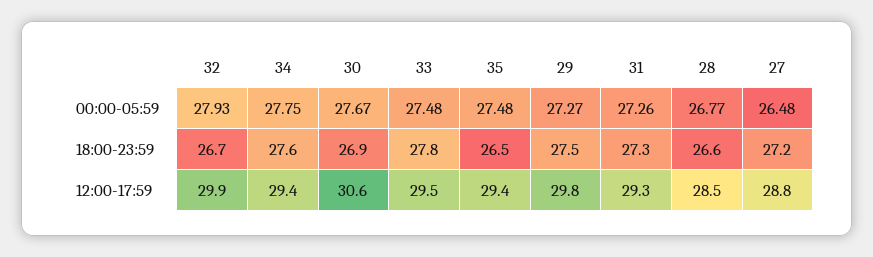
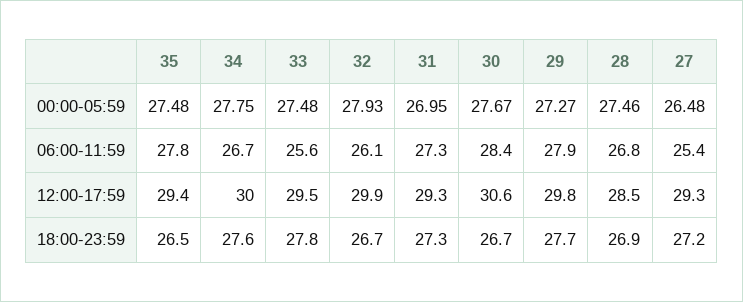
  {
    "32": {
      "00:00-05:59": 27.93,
      "18:00-23:59": 26.7,
-     "12:00-17:59": 29.9
+     "12:00-17:59": 29.9,
+     "06:00-11:59": 26.1
    },
    "34": {
      "00:00-05:59": 27.75,
      "18:00-23:59": 27.6,
-     "12:00-17:59": 29.4
+     "12:00-17:59": 30,
+     "06:00-11:59": 26.7
    },
    "30": {
      "00:00-05:59": 27.67,
-     "18:00-23:59": 26.9,
+     "18:00-23:59": 26.7,
-     "12:00-17:59": 30.6
+     "12:00-17:59": 30.6,
+     "06:00-11:59": 28.4
    },
    "33": {
      "00:00-05:59": 27.48,
      "18:00-23:59": 27.8,
-     "12:00-17:59": 29.5
+     "12:00-17:59": 29.5,
+     "06:00-11:59": 25.6
    },
    "35": {
      "00:00-05:59": 27.48,
      "18:00-23:59": 26.5,
-     "12:00-17:59": 29.4
+     "12:00-17:59": 29.4,
+     "06:00-11:59": 27.8
    },
    "29": {
      "00:00-05:59": 27.27,
-     "18:00-23:59": 27.5,
+     "18:00-23:59": 27.7,
-     "12:00-17:59": 29.8
+     "12:00-17:59": 29.8,
+     "06:00-11:59": 27.9
    },
    "31": {
-     "00:00-05:59": 27.26,
+     "00:00-05:59": 26.95,
      "18:00-23:59": 27.3,
-     "12:00-17:59": 29.3
+     "12:00-17:59": 29.3,
+     "06:00-11:59": 27.3
    },
    "28": {
-     "00:00-05:59": 26.77,
+     "00:00-05:59": 27.46,
-     "18:00-23:59": 26.6,
+     "18:00-23:59": 26.9,
-     "12:00-17:59": 28.5
+     "12:00-17:59": 28.5,
+     "06:00-11:59": 26.8
    },
    "27": {
      "00:00-05:59": 26.48,
      "18:00-23:59": 27.2,
-     "12:00-17:59": 28.8
+     "12:00-17:59": 29.3,
+     "06:00-11:59": 25.4
    }
  }

